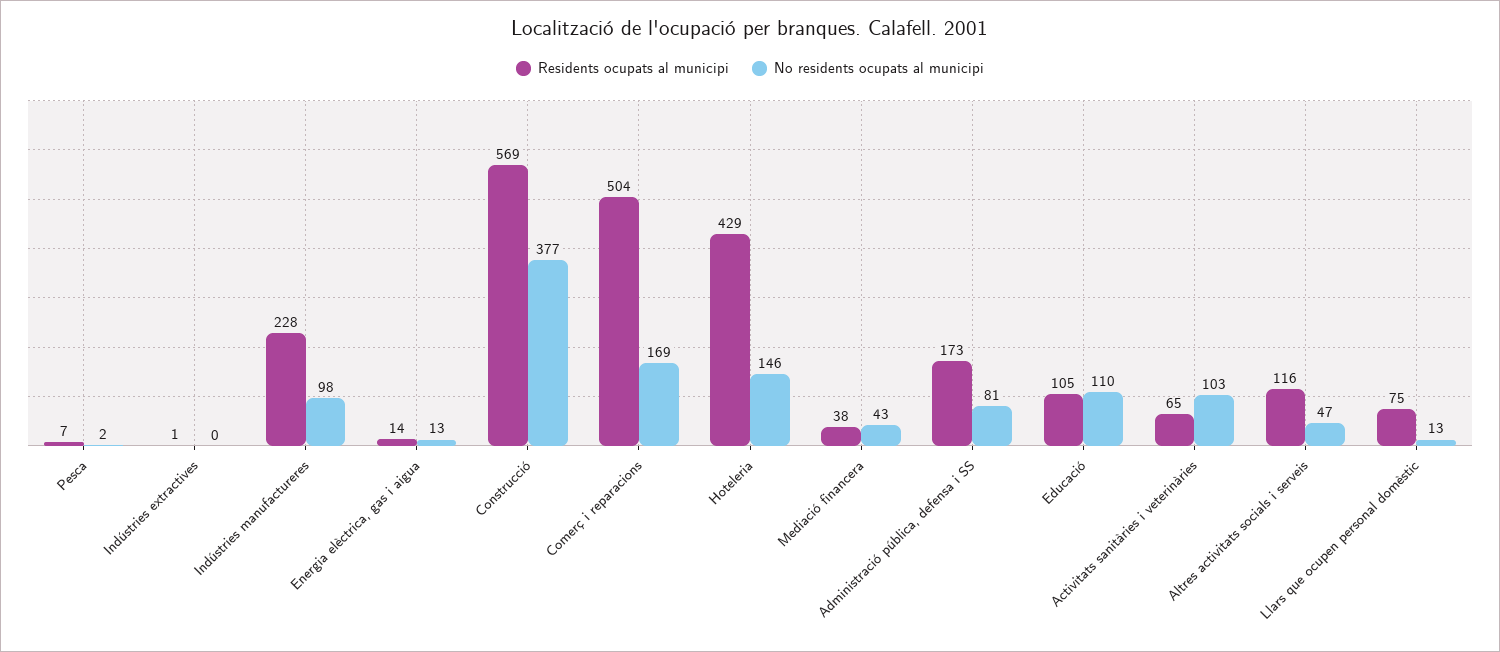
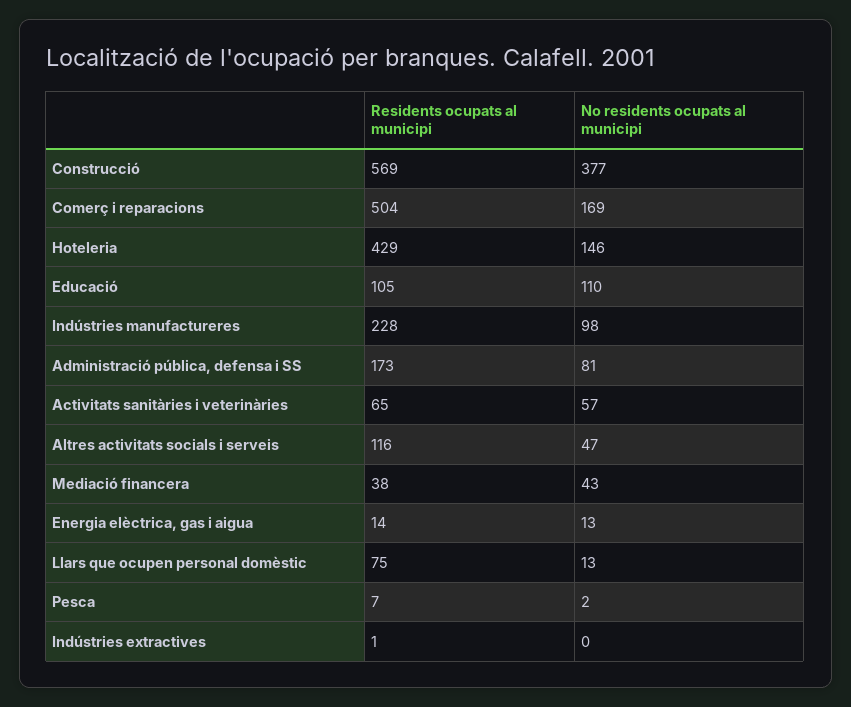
  {
    "Residents ocupats al municipi": {
      "Pesca": 7,
      "Indústries extractives": 1,
      "Indústries manufactureres": 228,
      "Energia elèctrica, gas i aigua": 14,
      "Construcció": 569,
      "Comerç i reparacions": 504,
      "Hoteleria": 429,
      "Mediació financera": 38,
      "Administració pública, defensa i SS": 173,
      "Educació": 105,
      "Activitats sanitàries i veterinàries": 65,
      "Altres activitats socials i serveis": 116,
      "Llars que ocupen personal domèstic": 75
    },
    "No residents ocupats al municipi": {
      "Pesca": 2,
      "Indústries extractives": 0,
      "Indústries manufactureres": 98,
      "Energia elèctrica, gas i aigua": 13,
      "Construcció": 377,
      "Comerç i reparacions": 169,
      "Hoteleria": 146,
      "Mediació financera": 43,
      "Administració pública, defensa i SS": 81,
      "Educació": 110,
-     "Activitats sanitàries i veterinàries": 103,
+     "Activitats sanitàries i veterinàries": 57,
      "Altres activitats socials i serveis": 47,
      "Llars que ocupen personal domèstic": 13
    }
  }

